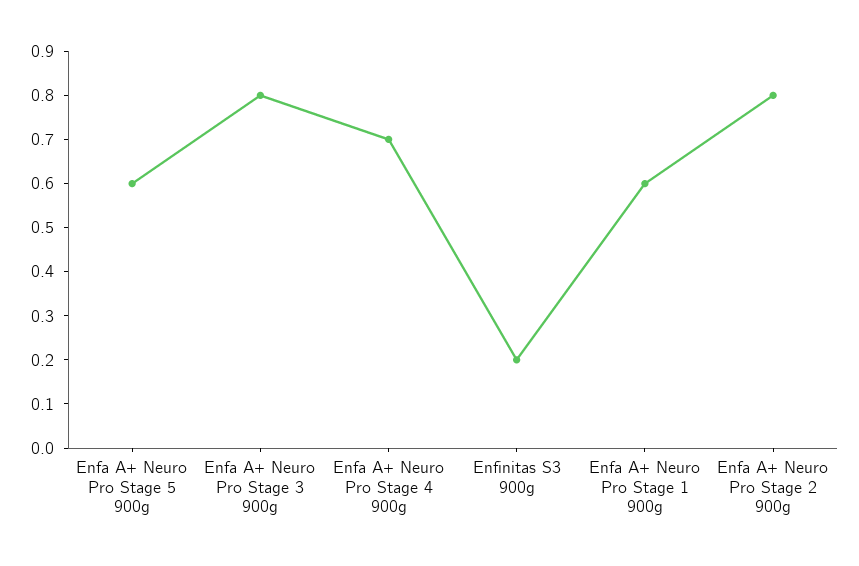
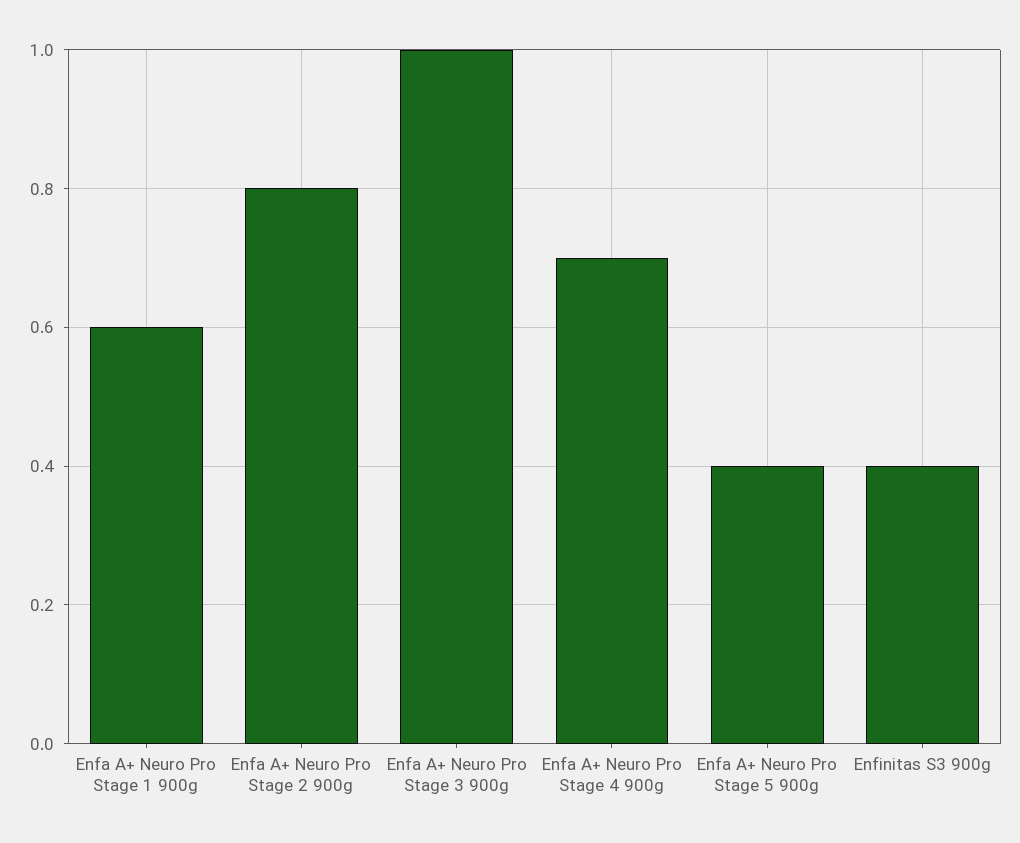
  {
-   "Enfa A+ Neuro Pro Stage 5 900g": 0.6,
+   "Enfa A+ Neuro Pro Stage 5 900g": 0.4,
-   "Enfa A+ Neuro Pro Stage 3 900g": 0.8,
+   "Enfa A+ Neuro Pro Stage 3 900g": 1,
    "Enfa A+ Neuro Pro Stage 4 900g": 0.7,
-   "Enfinitas S3 900g": 0.2,
+   "Enfinitas S3 900g": 0.4,
    "Enfa A+ Neuro Pro Stage 1 900g": 0.6,
    "Enfa A+ Neuro Pro Stage 2 900g": 0.8
  }

